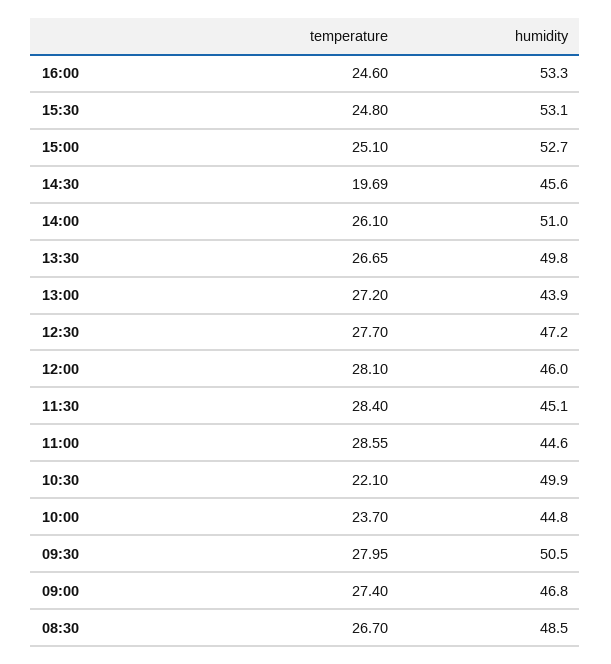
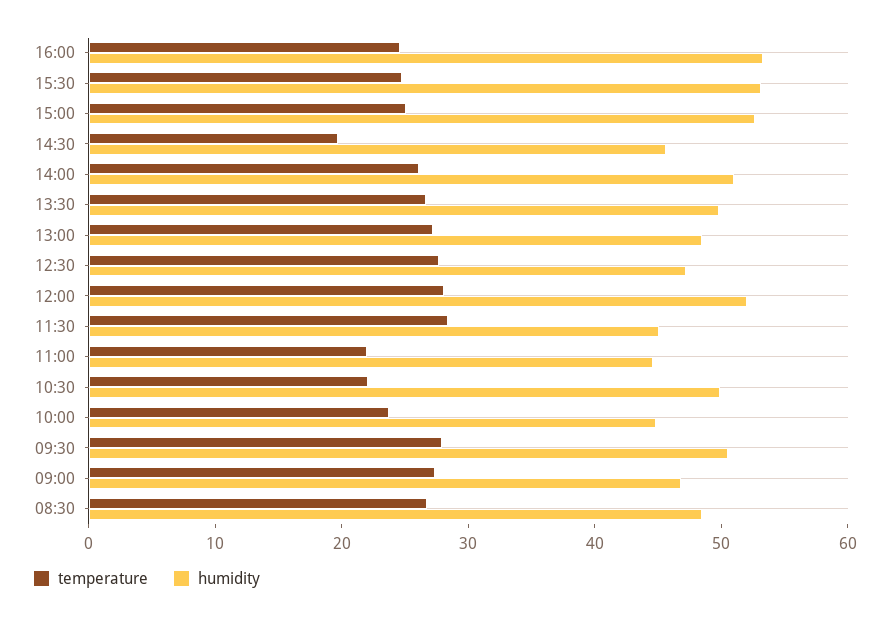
  {
    "temperature": {
      "16:00": 24.6,
      "15:30": 24.8,
      "15:00": 25.1,
      "14:30": 19.69,
      "14:00": 26.1,
      "13:30": 26.65,
      "13:00": 27.2,
      "12:30": 27.7,
      "12:00": 28.1,
      "11:30": 28.4,
-     "11:00": 28.55,
+     "11:00": 22,
      "10:30": 22.1,
      "10:00": 23.7,
      "09:30": 27.95,
      "09:00": 27.4,
      "08:30": 26.7
    },
    "humidity": {
      "16:00": 53.3,
      "15:30": 53.1,
      "15:00": 52.7,
      "14:30": 45.6,
      "14:00": 51,
      "13:30": 49.8,
-     "13:00": 43.9,
+     "13:00": 48,
      "12:30": 47.2,
-     "12:00": 46,
+     "12:00": 52,
      "11:30": 45.1,
      "11:00": 44.6,
      "10:30": 49.9,
      "10:00": 44.8,
      "09:30": 50.5,
      "09:00": 46.8,
      "08:30": 48.5
    }
  }

